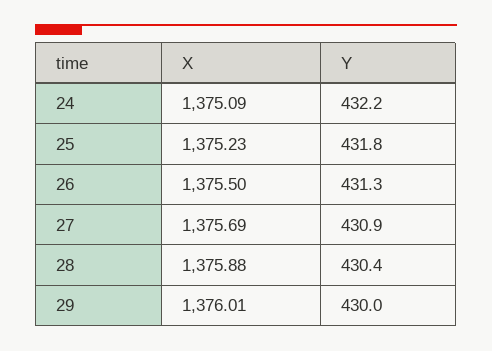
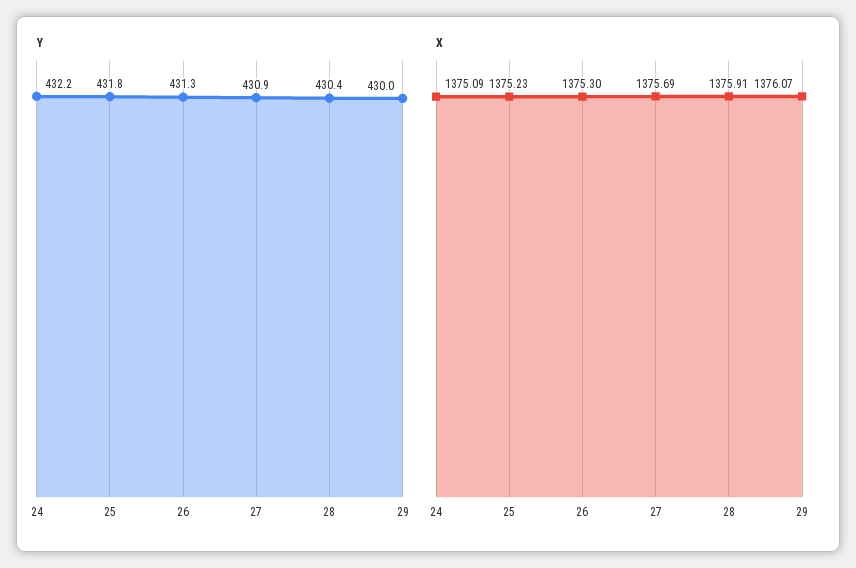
  {
    "X": {
      "24": 1375.09,
      "25": 1375.23,
-     "26": 1375.5,
+     "26": 1375.3,
      "27": 1375.69,
-     "28": 1375.88,
+     "28": 1375.91,
-     "29": 1376.01
+     "29": 1376.07
    },
    "Y": {
      "24": 432.2,
      "25": 431.8,
      "26": 431.3,
      "27": 430.9,
      "28": 430.4,
      "29": 430
    }
  }

